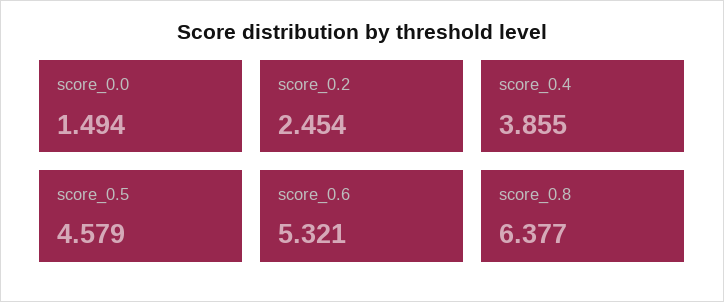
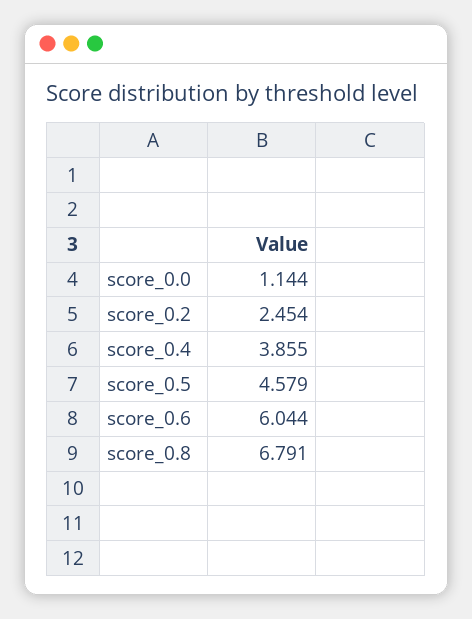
  {
-   "score_0.0": 1.494,
+   "score_0.0": 1.144,
    "score_0.2": 2.454,
    "score_0.4": 3.855,
    "score_0.5": 4.579,
-   "score_0.6": 5.321,
+   "score_0.6": 6.044,
-   "score_0.8": 6.377
+   "score_0.8": 6.791
  }

